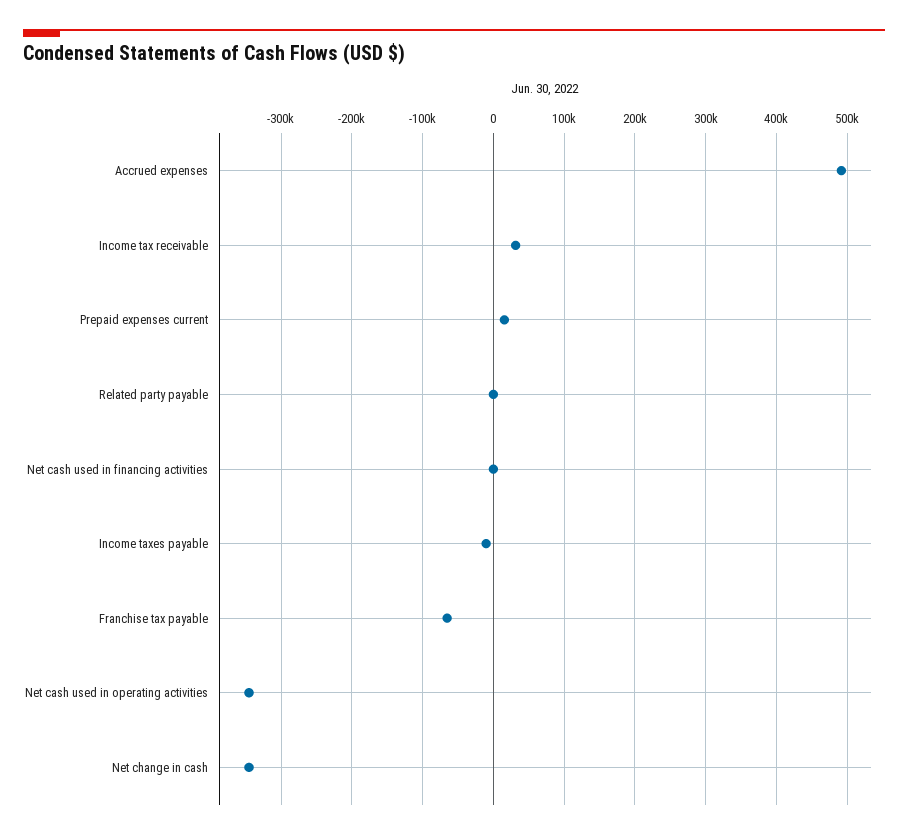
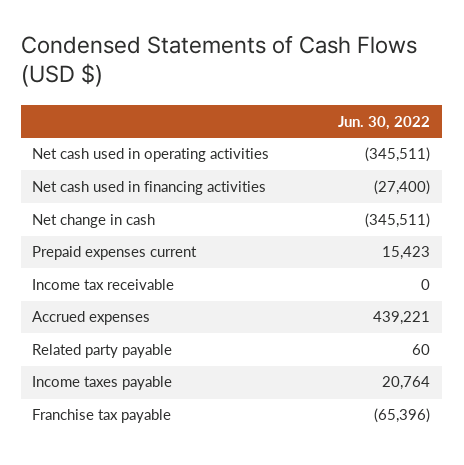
  {
-   "Accrued expenses": 490000,
+   "Accrued expenses": 439221,
-   "Income tax receivable": 30000,
+   "Income tax receivable": 0,
    "Prepaid expenses current": 15423,
    "Related party payable": 60,
-   "Net cash used in financing activities": 0,
+   "Net cash used in financing activities": -27400,
-   "Income taxes payable": -10000,
+   "Income taxes payable": 20764,
    "Franchise tax payable": -65396,
    "Net cash used in operating activities": -345511,
    "Net change in cash": -345511
  }

